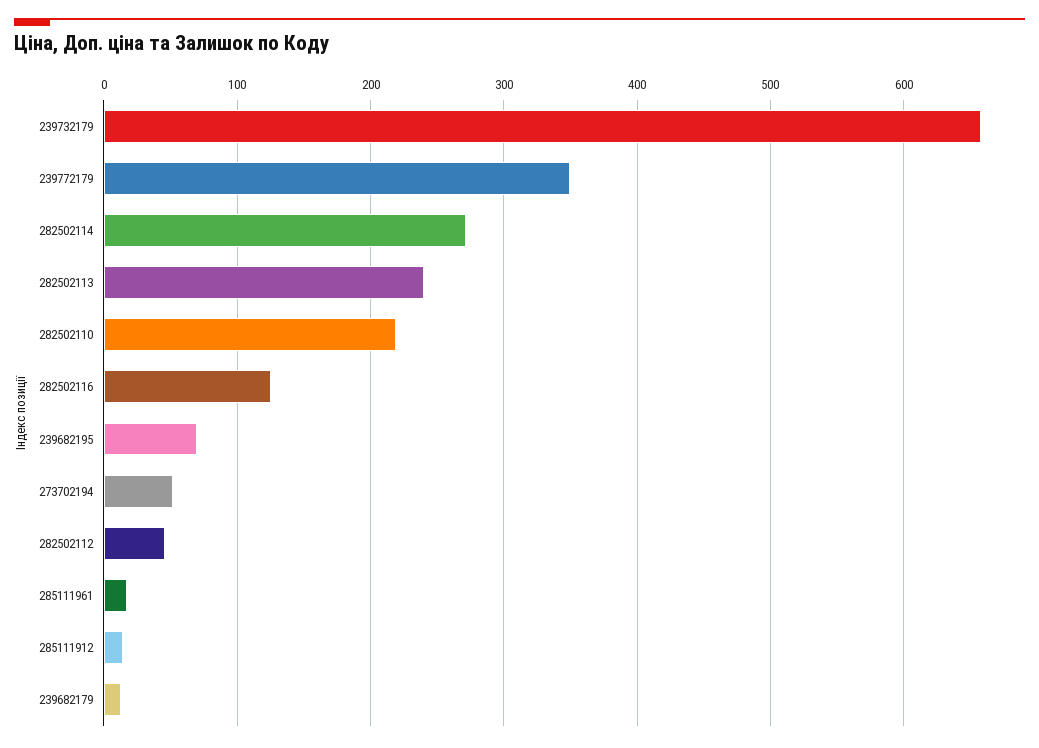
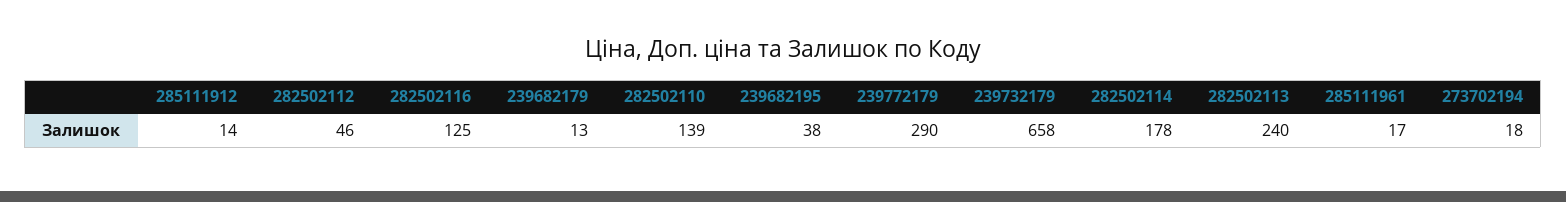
  {
    "239732179": 658,
-   "239772179": 350,
+   "239772179": 290,
-   "282502114": 270,
+   "282502114": 178,
    "282502113": 240,
-   "282502110": 220,
+   "282502110": 139,
    "282502116": 125,
-   "239682195": 70,
+   "239682195": 38,
-   "273702194": 50,
+   "273702194": 18,
    "282502112": 46,
    "285111961": 17,
    "285111912": 14,
    "239682179": 13
  }

